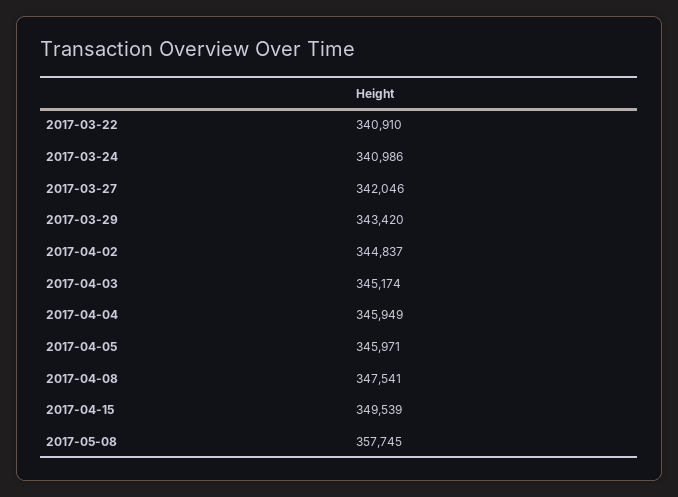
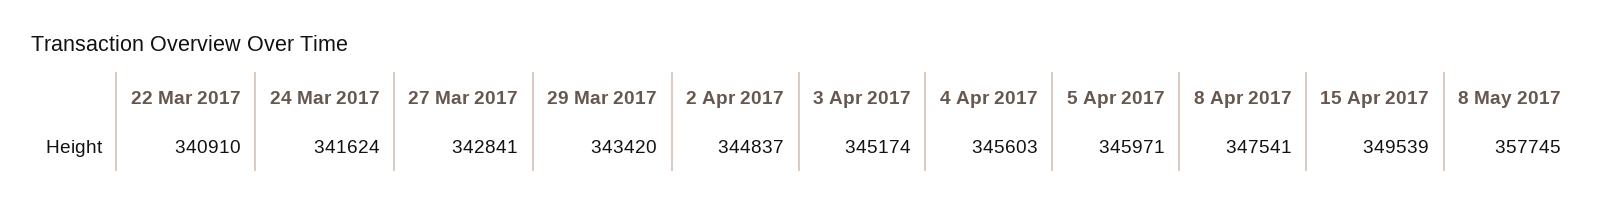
  {
    "2017-03-22": 340910,
-   "2017-03-24": 340986,
+   "2017-03-24": 341624,
-   "2017-03-27": 342046,
+   "2017-03-27": 342841,
    "2017-03-29": 343420,
    "2017-04-02": 344837,
    "2017-04-03": 345174,
-   "2017-04-04": 345949,
+   "2017-04-04": 345603,
    "2017-04-05": 345971,
    "2017-04-08": 347541,
    "2017-04-15": 349539,
    "2017-05-08": 357745
  }

